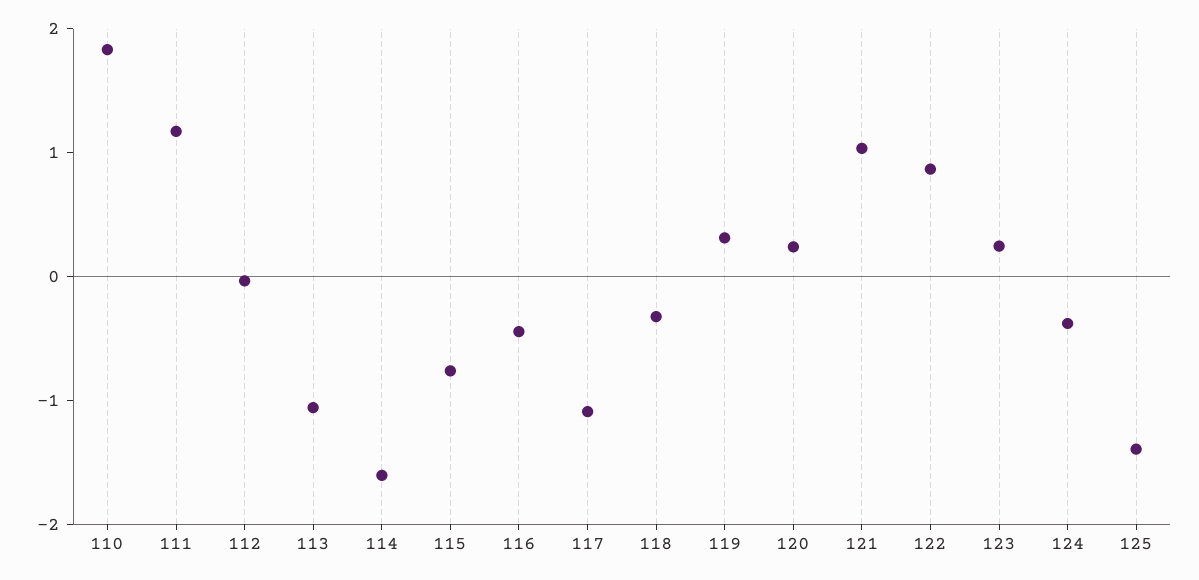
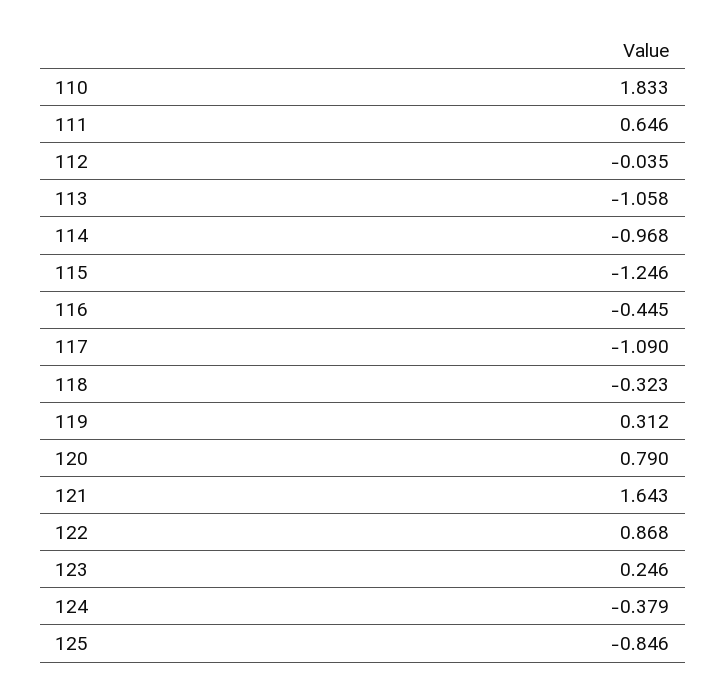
  {
    "110": 1.833,
-   "111": 1.2,
+   "111": 0.646,
    "112": -0.035,
    "113": -1.058,
-   "114": -1.6,
+   "114": -0.968,
-   "115": -0.8,
+   "115": -1.246,
    "116": -0.445,
    "117": -1.09,
    "118": -0.323,
    "119": 0.312,
-   "120": 0.2,
+   "120": 0.79,
-   "121": 1,
+   "121": 1.643,
    "122": 0.868,
    "123": 0.246,
    "124": -0.379,
-   "125": -1.4
+   "125": -0.846
  }

